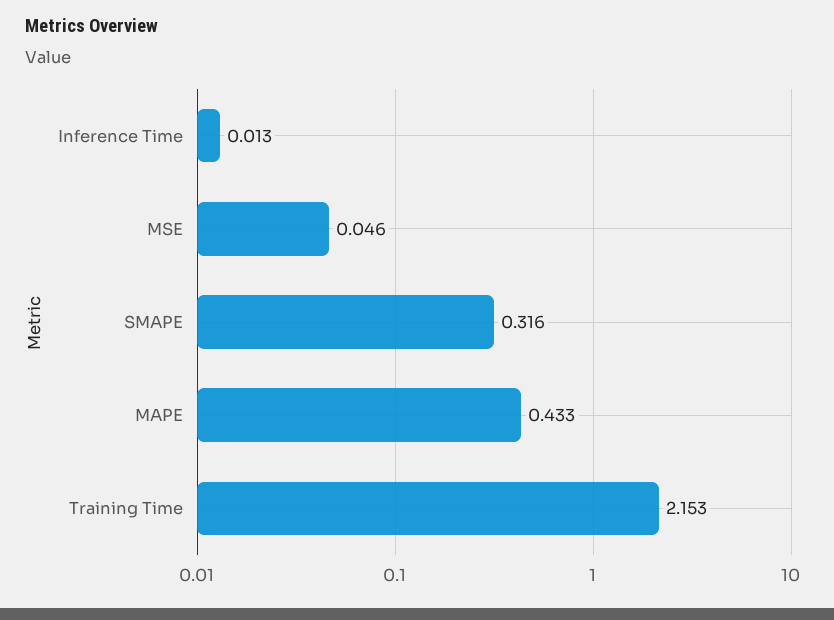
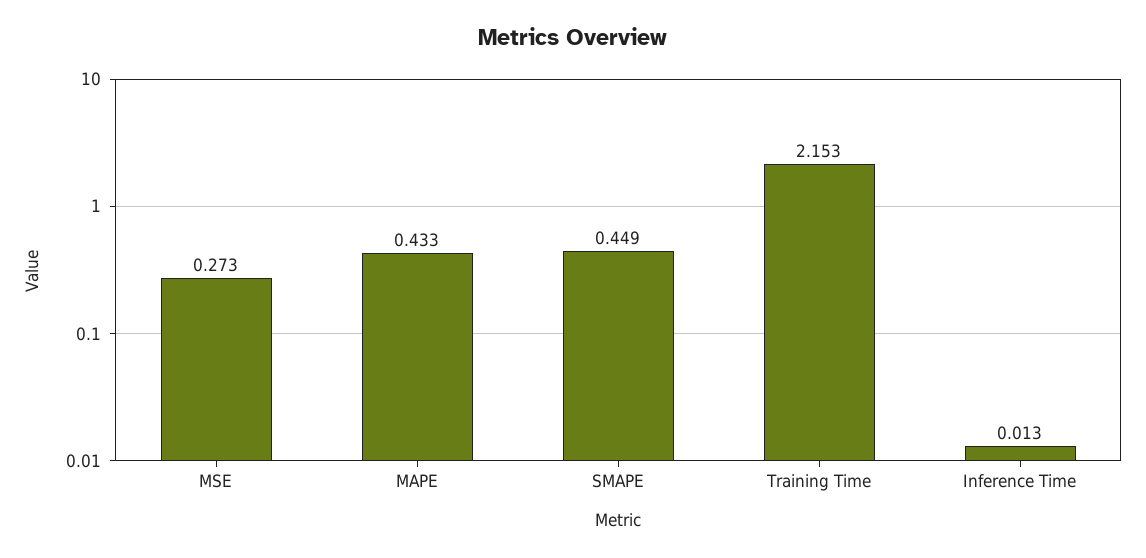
  {
    "Inference Time": 0.013,
-   "MSE": 0.046,
+   "MSE": 0.273,
-   "SMAPE": 0.316,
+   "SMAPE": 0.449,
    "MAPE": 0.433,
    "Training Time": 2.153
  }

